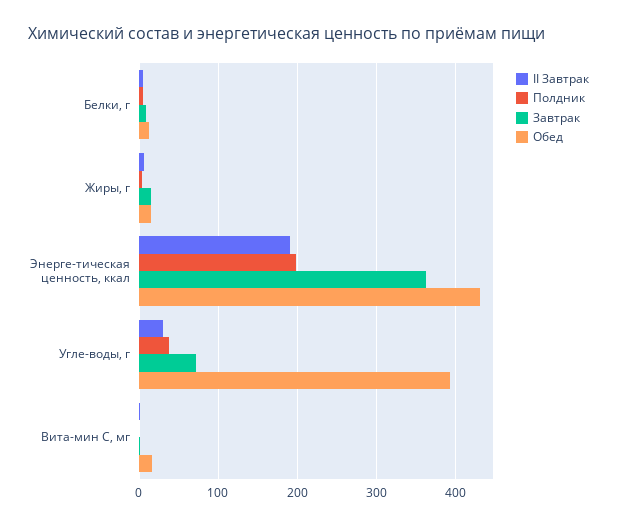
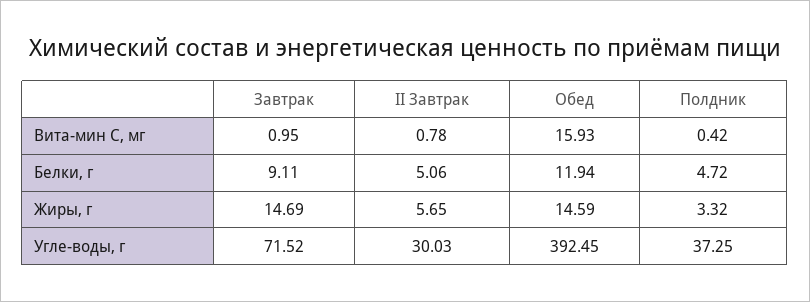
  {
    "II Завтрак": {
      "Белки, г": 5.06,
      "Жиры, г": 5.65,
-     "Энерге-тическая ценность, ккал": 190,
      "Угле-воды, г": 30.03,
      "Вита-мин С, мг": 0.78
    },
    "Полдник": {
      "Белки, г": 4.72,
      "Жиры, г": 3.32,
-     "Энерге-тическая ценность, ккал": 200,
      "Угле-воды, г": 37.25,
      "Вита-мин С, мг": 0.42
    },
    "Завтрак": {
      "Белки, г": 9.11,
      "Жиры, г": 14.69,
-     "Энерге-тическая ценность, ккал": 360,
      "Угле-воды, г": 71.52,
      "Вита-мин С, мг": 0.95
    },
    "Обед": {
      "Белки, г": 11.94,
      "Жиры, г": 14.59,
-     "Энерге-тическая ценность, ккал": 430,
      "Угле-воды, г": 392.45,
      "Вита-мин С, мг": 15.93
    }
  }

